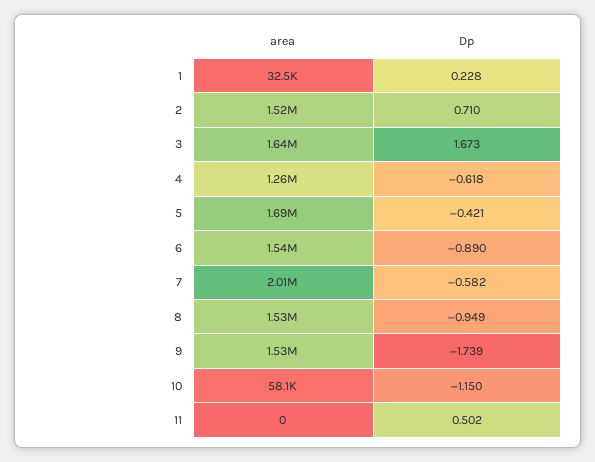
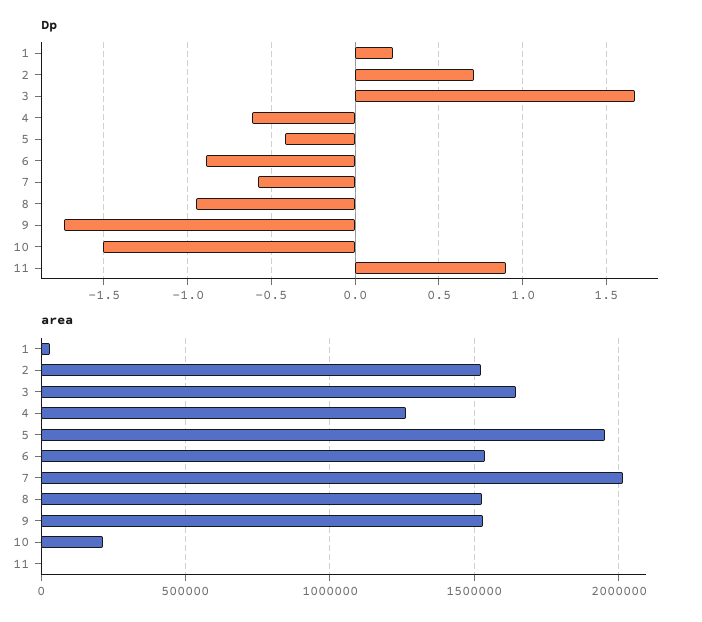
  {
    "area": {
      "1": 32500,
      "2": 1520000,
      "3": 1640000,
      "4": 1260000,
-     "5": 1690000,
+     "5": 1950000,
      "6": 1540000,
      "7": 2010000,
      "8": 1530000,
      "9": 1530000,
-     "10": 58100,
+     "10": 200000,
      "11": 0
    },
    "Dp": {
      "1": 0.228,
      "2": 0.71,
      "3": 1.673,
      "4": -0.618,
      "5": -0.421,
      "6": -0.89,
      "7": -0.582,
      "8": -0.949,
      "9": -1.739,
-     "10": -1.15,
+     "10": -1.5,
-     "11": 0.502
+     "11": 0.9
    }
  }

